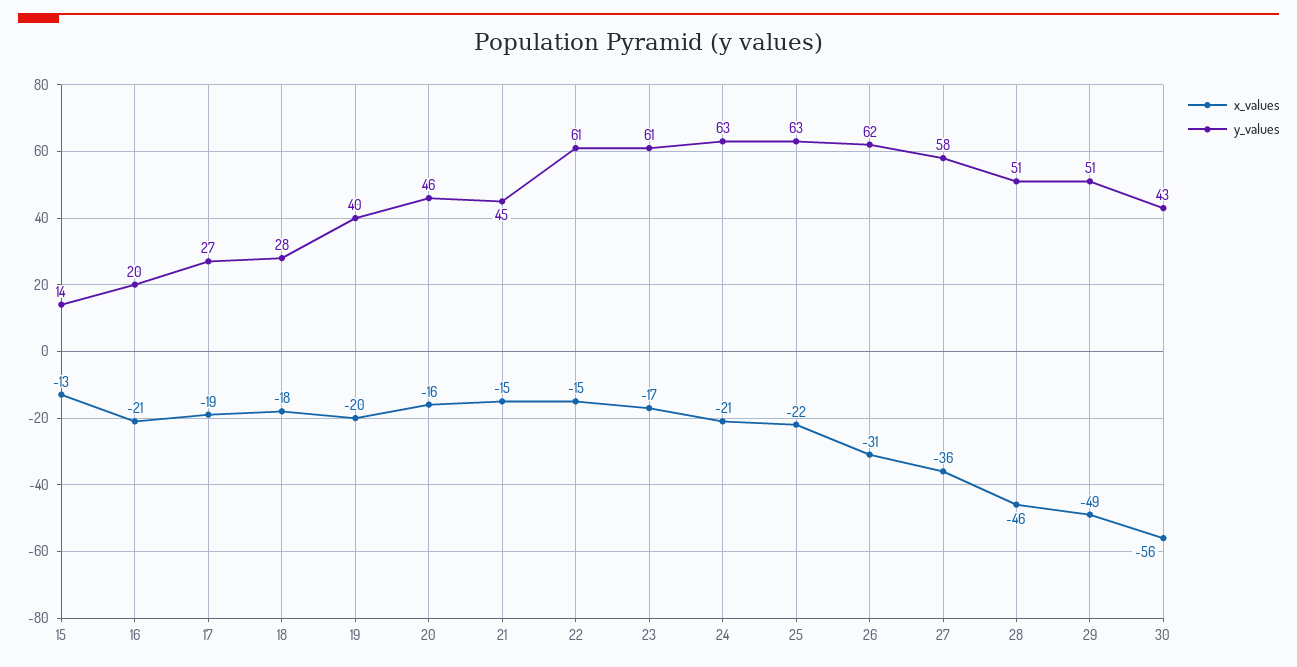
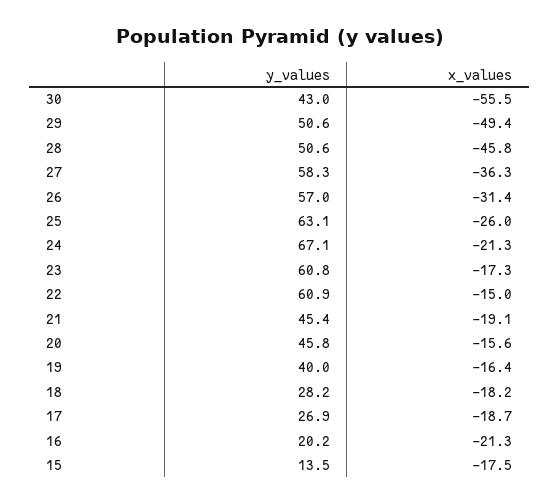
  {
    "x_values": {
-     "15": -13,
+     "15": -17.5,
      "16": -21.3,
      "17": -18.7,
      "18": -18.2,
-     "19": -20,
+     "19": -16.4,
      "20": -15.6,
-     "21": -15,
+     "21": -19.1,
      "22": -15,
      "23": -17.3,
      "24": -21.3,
-     "25": -22,
+     "25": -26,
      "26": -31.4,
      "27": -36.3,
      "28": -45.8,
      "29": -49.4,
      "30": -55.5
    },
    "y_values": {
      "15": 13.5,
      "16": 20.2,
      "17": 26.9,
      "18": 28.2,
      "19": 40,
      "20": 45.8,
      "21": 45.4,
      "22": 60.9,
      "23": 60.8,
-     "24": 63,
+     "24": 67.1,
      "25": 63.1,
-     "26": 62,
+     "26": 57,
      "27": 58.3,
      "28": 50.6,
      "29": 50.6,
      "30": 43
    }
  }

